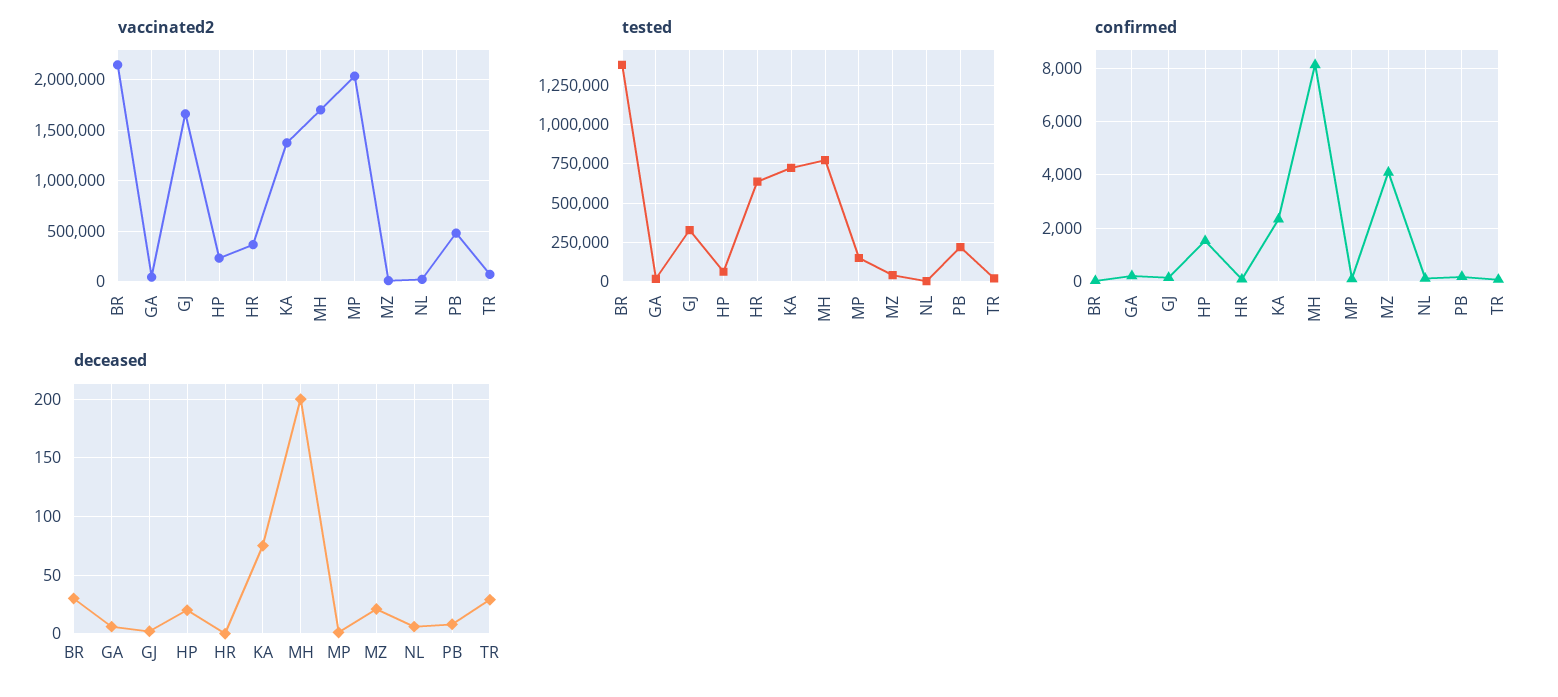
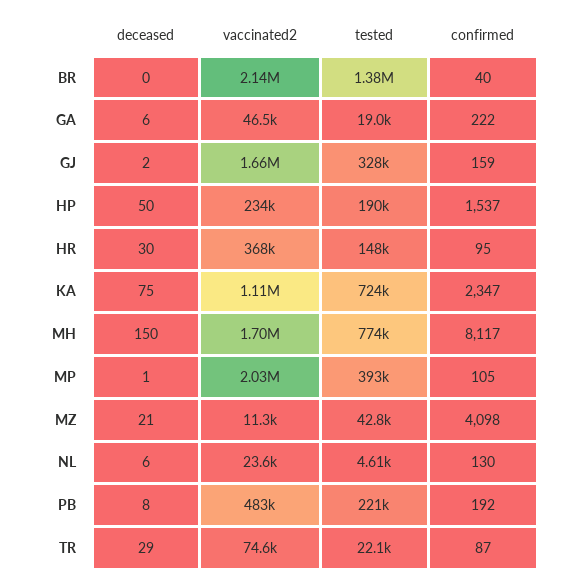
  {
    "vaccinated2": {
      "BR": 2140000,
      "GA": 46500,
      "GJ": 1660000,
      "HP": 234000,
      "HR": 368000,
-     "KA": 1400000,
+     "KA": 1110000,
      "MH": 1700000,
      "MP": 2030000,
      "MZ": 11300,
      "NL": 23600,
      "PB": 483000,
      "TR": 74600
    },
    "tested": {
      "BR": 1380000,
      "GA": 19000,
      "GJ": 328000,
-     "HP": 50000,
+     "HP": 190000,
-     "HR": 650000,
+     "HR": 148000,
      "KA": 724000,
      "MH": 774000,
-     "MP": 150000,
+     "MP": 393000,
      "MZ": 42800,
      "NL": 4610,
      "PB": 221000,
      "TR": 22100
    },
    "confirmed": {
      "BR": 40,
      "GA": 222,
      "GJ": 159,
      "HP": 1537,
      "HR": 95,
      "KA": 2347,
      "MH": 8117,
      "MP": 105,
      "MZ": 4098,
      "NL": 130,
      "PB": 192,
      "TR": 87
    },
    "deceased": {
-     "BR": 30,
+     "BR": 0,
      "GA": 6,
      "GJ": 2,
-     "HP": 20,
+     "HP": 50,
-     "HR": 0,
+     "HR": 30,
      "KA": 75,
-     "MH": 200,
+     "MH": 150,
      "MP": 1,
      "MZ": 21,
      "NL": 6,
      "PB": 8,
      "TR": 29
    }
  }

